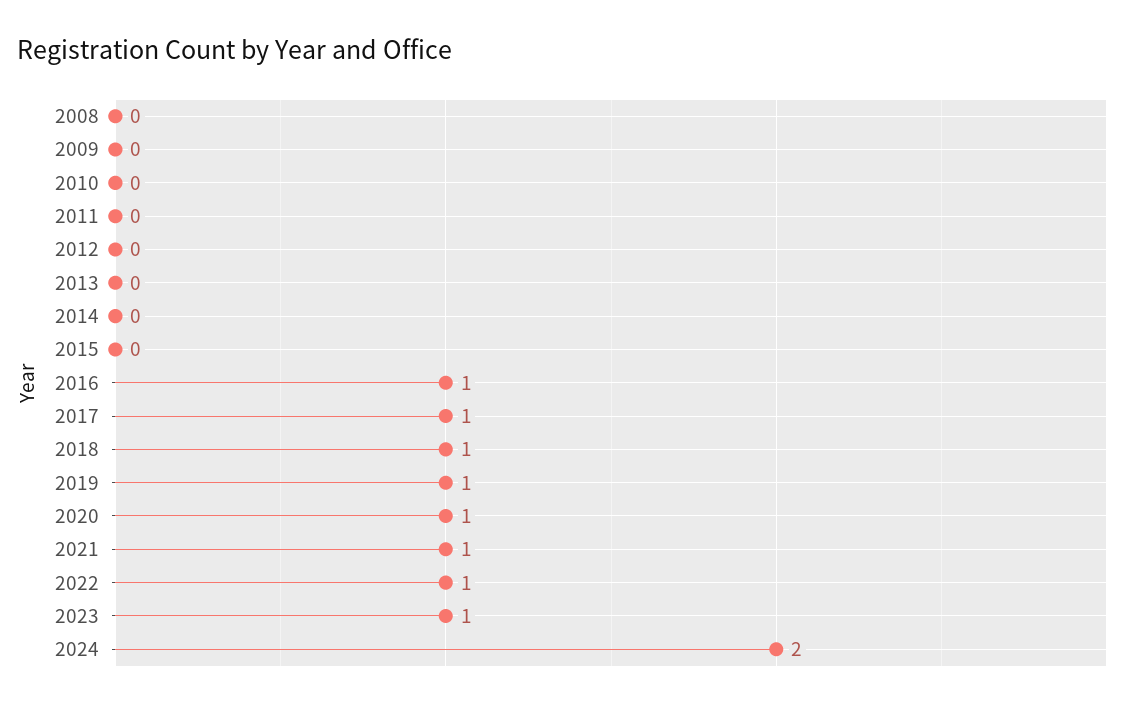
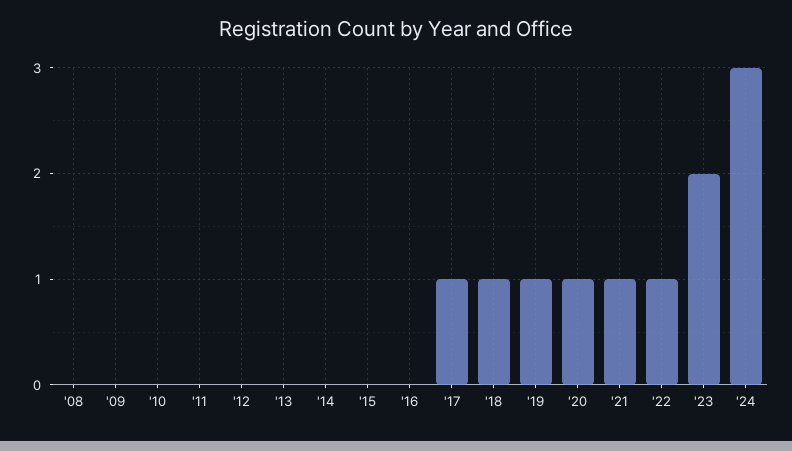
  {
    "2008": 0,
    "2009": 0,
    "2010": 0,
    "2011": 0,
    "2012": 0,
    "2013": 0,
    "2014": 0,
    "2015": 0,
-   "2016": 1,
+   "2016": 0,
    "2017": 1,
    "2018": 1,
    "2019": 1,
    "2020": 1,
    "2021": 1,
    "2022": 1,
-   "2023": 1,
+   "2023": 2,
-   "2024": 2
+   "2024": 3
  }

